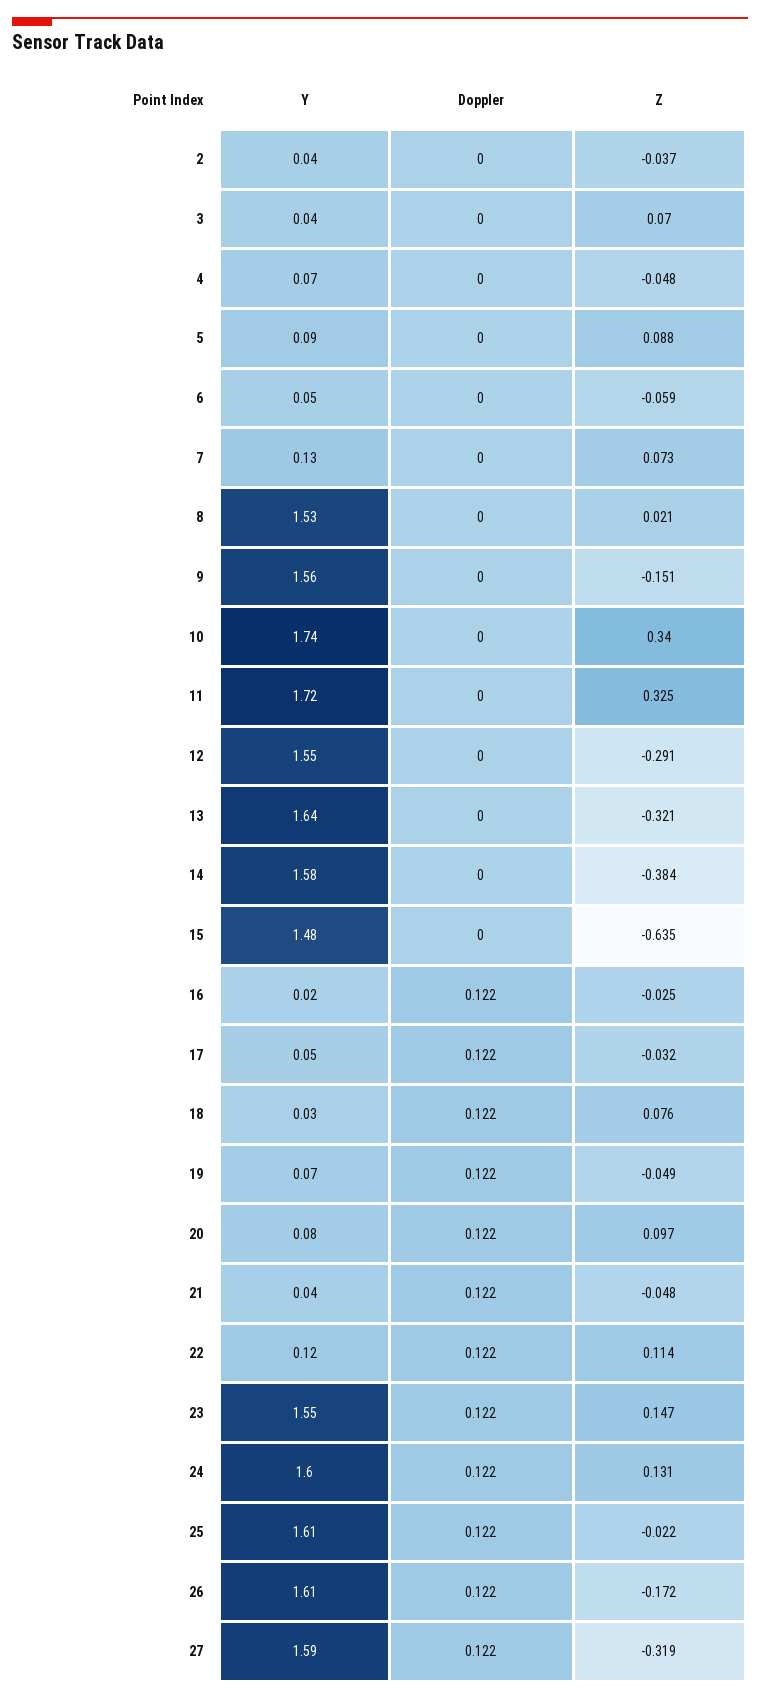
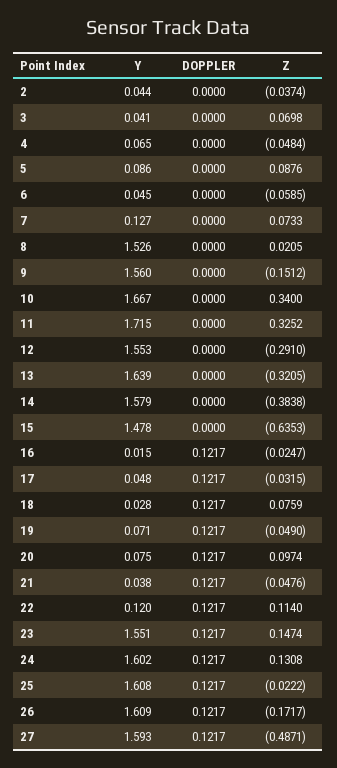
  {
    "Y": {
      "2": 0.044,
      "3": 0.041,
      "4": 0.065,
      "5": 0.086,
      "6": 0.045,
      "7": 0.127,
      "8": 1.526,
      "9": 1.56,
-     "10": 1.74,
+     "10": 1.667,
      "11": 1.715,
      "12": 1.553,
      "13": 1.639,
      "14": 1.579,
      "15": 1.478,
      "16": 0.015,
      "17": 0.048,
      "18": 0.028,
      "19": 0.071,
      "20": 0.075,
      "21": 0.038,
      "22": 0.12,
      "23": 1.551,
      "24": 1.602,
      "25": 1.608,
      "26": 1.609,
      "27": 1.593
    },
    "Doppler": {
      "2": 0,
      "3": 0,
      "4": 0,
      "5": 0,
      "6": 0,
      "7": 0,
      "8": 0,
      "9": 0,
      "10": 0,
      "11": 0,
      "12": 0,
      "13": 0,
      "14": 0,
      "15": 0,
      "16": 0.1217,
      "17": 0.1217,
      "18": 0.1217,
      "19": 0.1217,
      "20": 0.1217,
      "21": 0.1217,
      "22": 0.1217,
      "23": 0.1217,
      "24": 0.1217,
      "25": 0.1217,
      "26": 0.1217,
      "27": 0.1217
    },
    "Z": {
      "2": -0.0374,
      "3": 0.0698,
      "4": -0.0484,
      "5": 0.0876,
      "6": -0.0585,
      "7": 0.0733,
      "8": 0.0205,
      "9": -0.1512,
      "10": 0.34,
      "11": 0.3252,
      "12": -0.291,
      "13": -0.3205,
      "14": -0.3838,
      "15": -0.6353,
      "16": -0.0247,
      "17": -0.0315,
      "18": 0.0759,
      "19": -0.049,
      "20": 0.0974,
      "21": -0.0476,
      "22": 0.114,
      "23": 0.1474,
      "24": 0.1308,
      "25": -0.0222,
      "26": -0.1717,
-     "27": -0.319
+     "27": -0.4871
    }
  }

